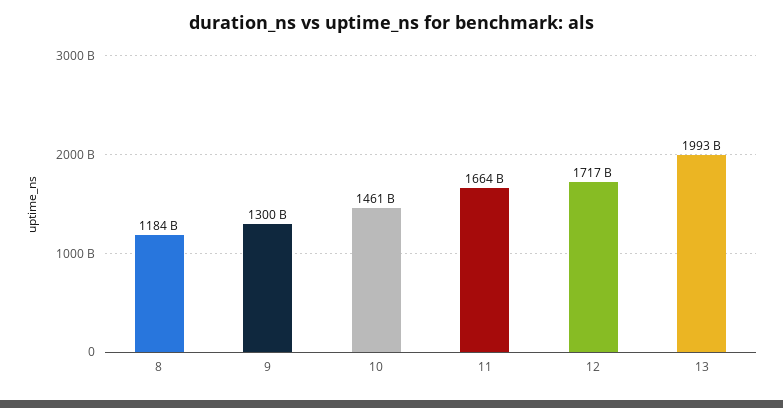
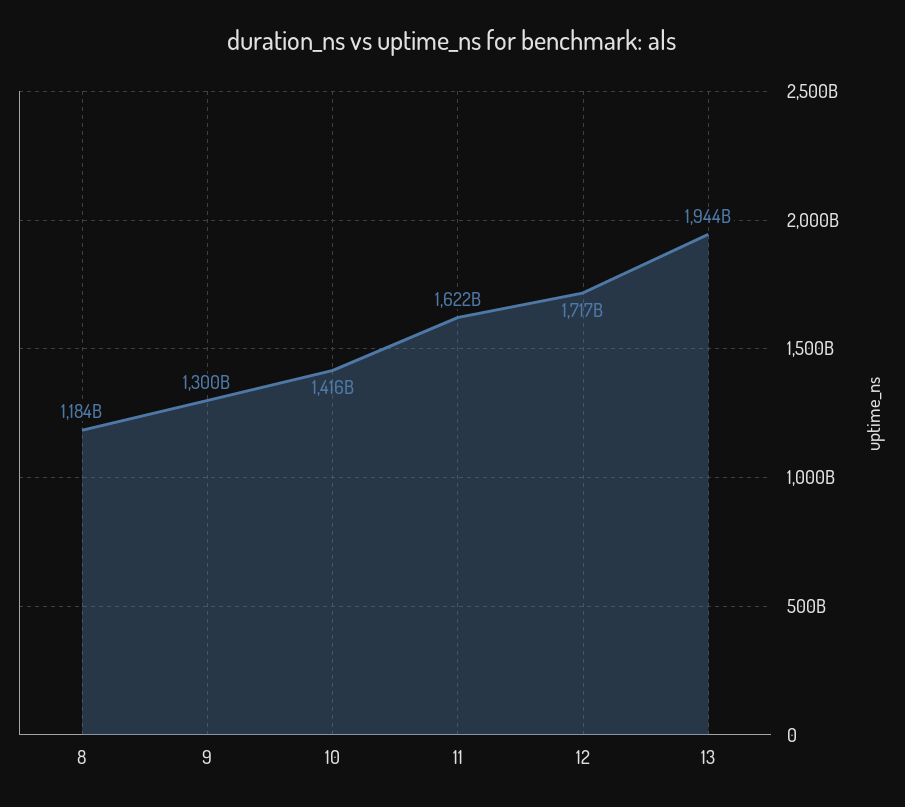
  {
    "8": 1184000000000,
    "9": 1300000000000,
-   "10": 1461000000000,
+   "10": 1416000000000,
-   "11": 1664000000000,
+   "11": 1622000000000,
    "12": 1717000000000,
-   "13": 1993000000000
+   "13": 1944000000000
  }

